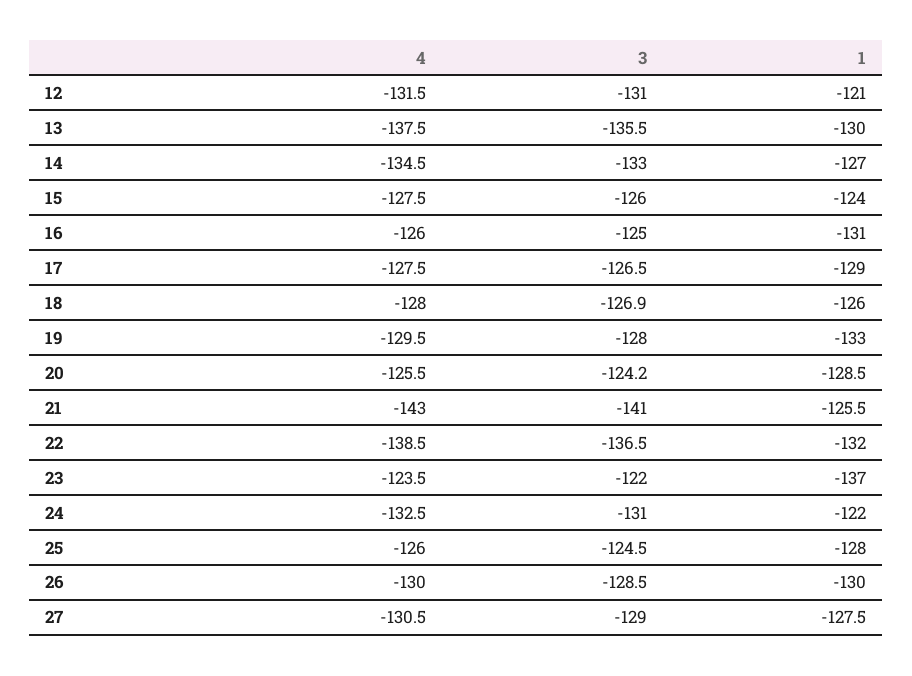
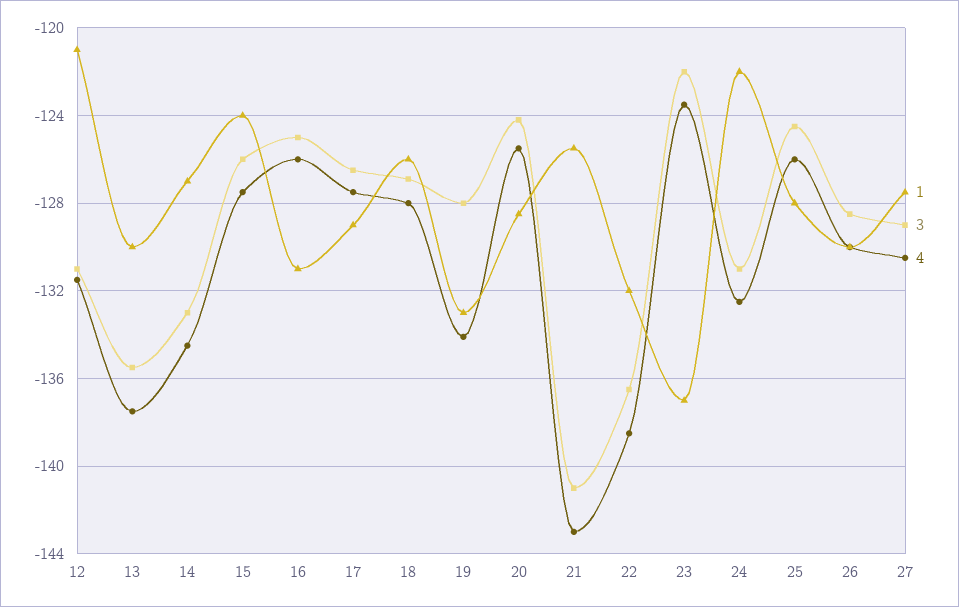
  {
    "4": {
      "12": -131.5,
      "13": -137.5,
      "14": -134.5,
      "15": -127.5,
      "16": -126,
      "17": -127.5,
      "18": -128,
-     "19": -129.5,
+     "19": -134,
      "20": -125.5,
      "21": -143,
      "22": -138.5,
      "23": -123.5,
      "24": -132.5,
      "25": -126,
      "26": -130,
      "27": -130.5
    },
    "3": {
      "12": -131,
      "13": -135.5,
      "14": -133,
      "15": -126,
      "16": -125,
      "17": -126.5,
      "18": -126.9,
      "19": -128,
      "20": -124.2,
      "21": -141,
      "22": -136.5,
      "23": -122,
      "24": -131,
      "25": -124.5,
      "26": -128.5,
      "27": -129
    },
    "1": {
      "12": -121,
      "13": -130,
      "14": -127,
      "15": -124,
      "16": -131,
      "17": -129,
      "18": -126,
      "19": -133,
      "20": -128.5,
      "21": -125.5,
      "22": -132,
      "23": -137,
      "24": -122,
      "25": -128,
      "26": -130,
      "27": -127.5
    }
  }

